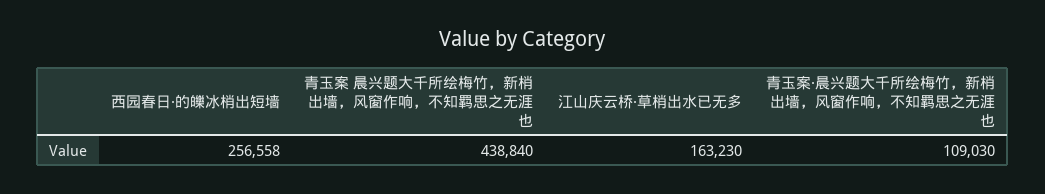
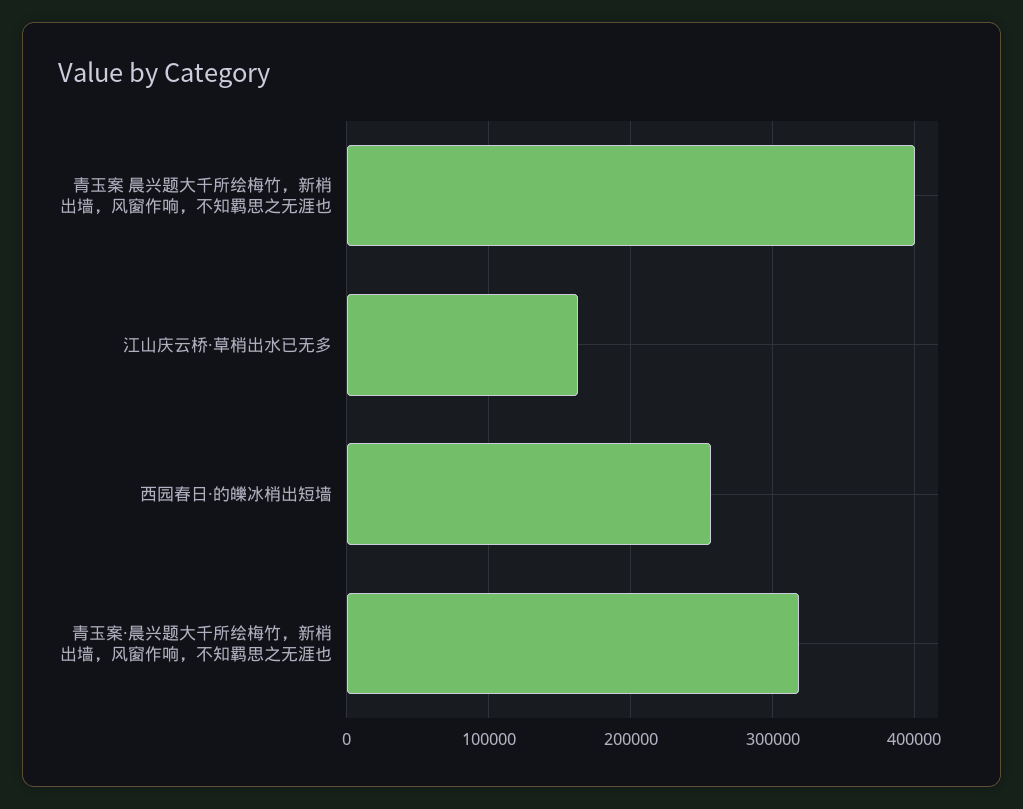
  {
    "西园春日·的皪冰梢出短墙": 256558,
-   "青玉案 晨兴题大千所绘梅竹，新梢出墙，风窗作响，不知羁思之无涯也": 438840,
+   "青玉案 晨兴题大千所绘梅竹，新梢出墙，风窗作响，不知羁思之无涯也": 400000,
    "江山庆云桥·草梢出水已无多": 163230,
-   "青玉案·晨兴题大千所绘梅竹，新梢出墙，风窗作响，不知羁思之无涯也": 109030
+   "青玉案·晨兴题大千所绘梅竹，新梢出墙，风窗作响，不知羁思之无涯也": 320000
  }

